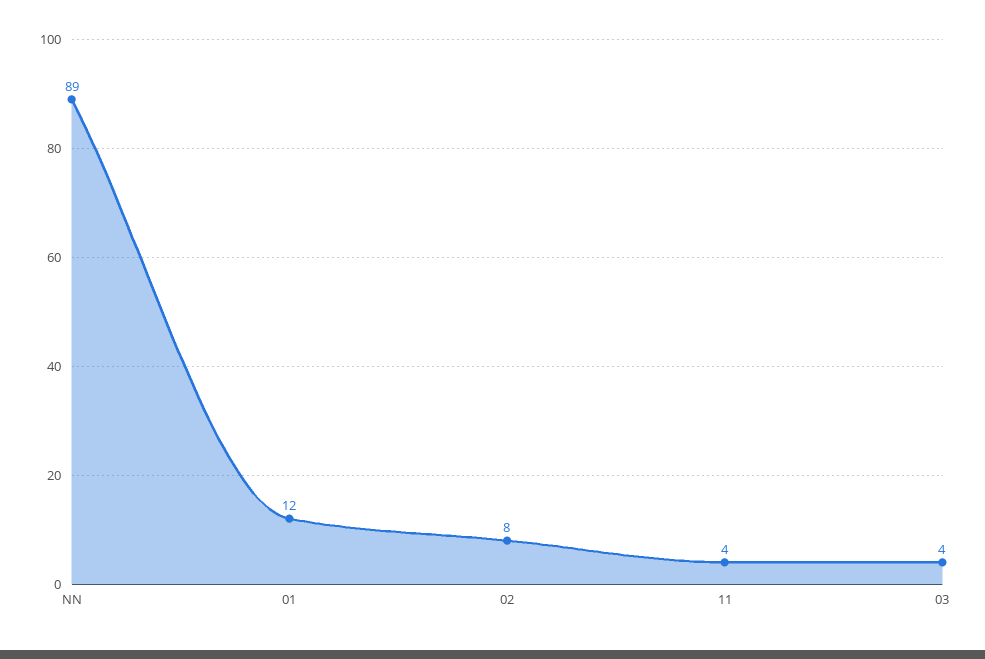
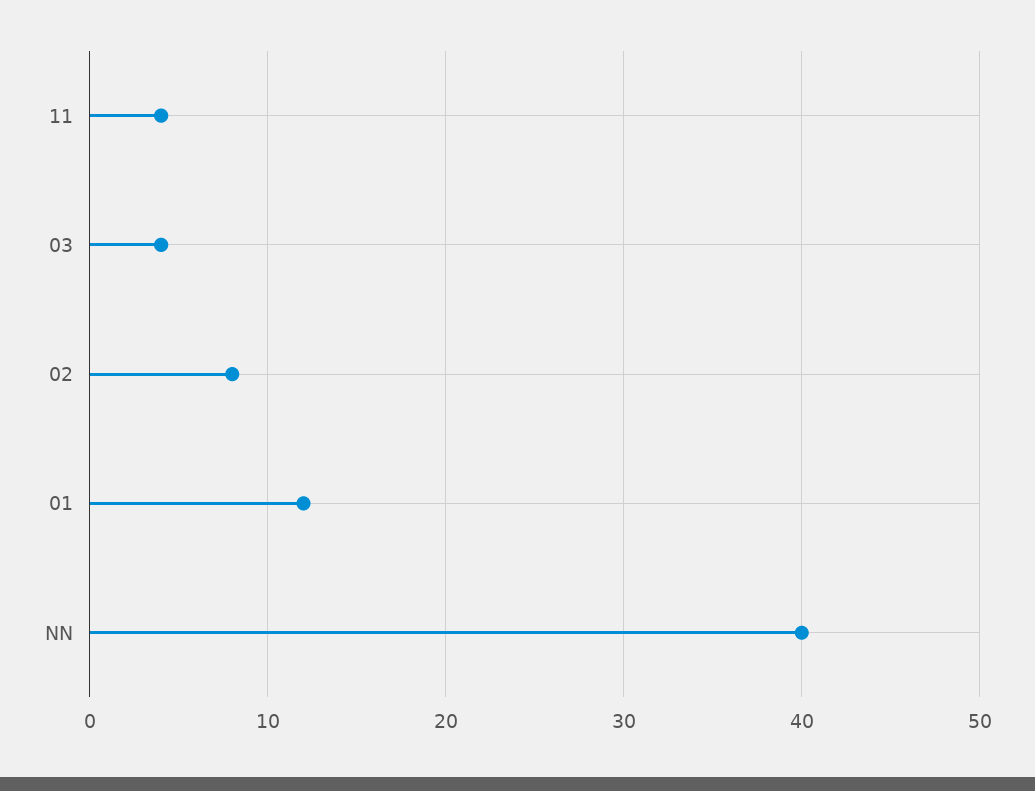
  {
-   "NN": 89,
+   "NN": 40,
    "01": 12,
    "02": 8,
    "11": 4,
    "03": 4
  }

